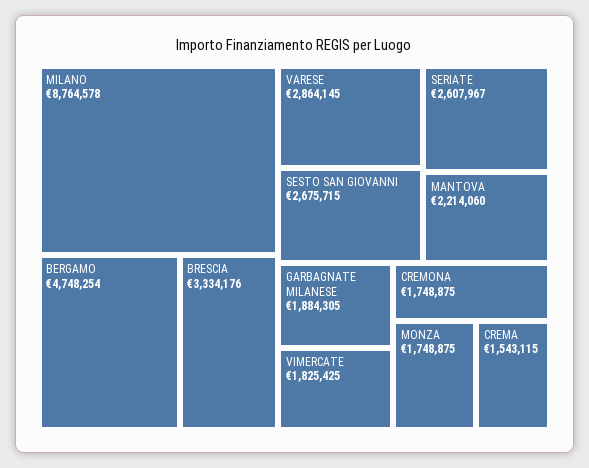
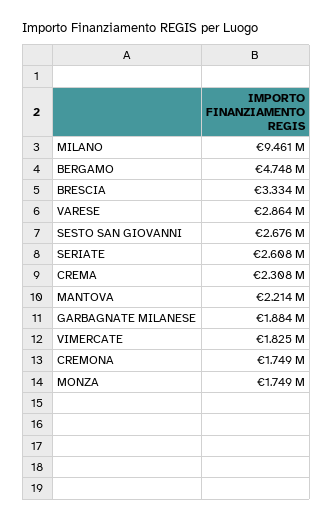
  {
-   "MILANO": 8764578,
+   "MILANO": 9461000,
    "BERGAMO": 4748254,
    "BRESCIA": 3334176,
    "VARESE": 2864145,
    "SESTO SAN GIOVANNI": 2675715,
    "SERIATE": 2607967,
    "MANTOVA": 2214060,
    "GARBAGNATE MILANESE": 1884305,
    "VIMERCATE": 1825425,
    "CREMONA": 1748875,
    "MONZA": 1748875,
-   "CREMA": 1543115
+   "CREMA": 2308000
  }

